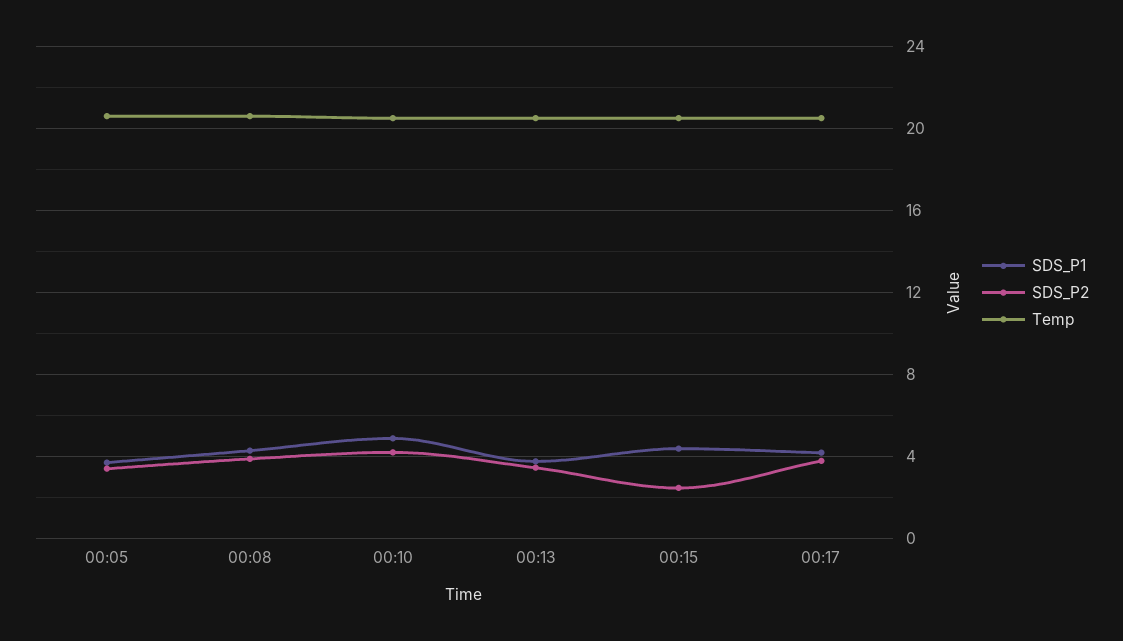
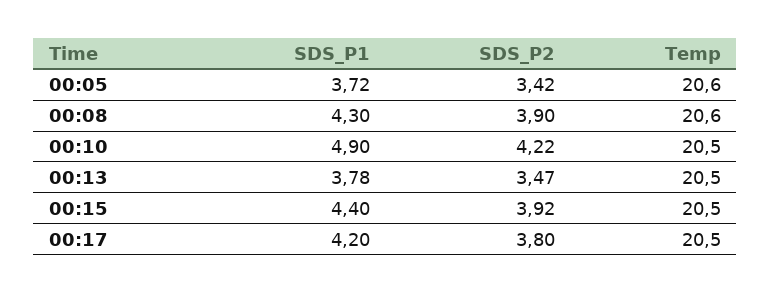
  {
    "SDS_P1": {
      "00:05": 3.72,
      "00:08": 4.3,
      "00:10": 4.9,
      "00:13": 3.78,
      "00:15": 4.4,
      "00:17": 4.2
    },
    "SDS_P2": {
      "00:05": 3.42,
      "00:08": 3.9,
      "00:10": 4.22,
      "00:13": 3.47,
-     "00:15": 2.5,
+     "00:15": 3.92,
      "00:17": 3.8
    },
    "Temp": {
      "00:05": 20.6,
      "00:08": 20.6,
      "00:10": 20.5,
      "00:13": 20.5,
      "00:15": 20.5,
      "00:17": 20.5
    }
  }

